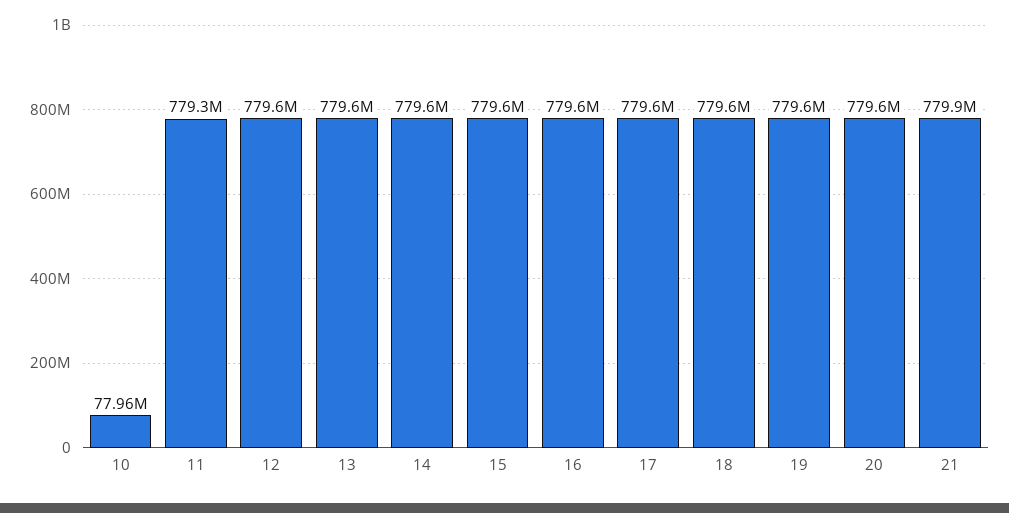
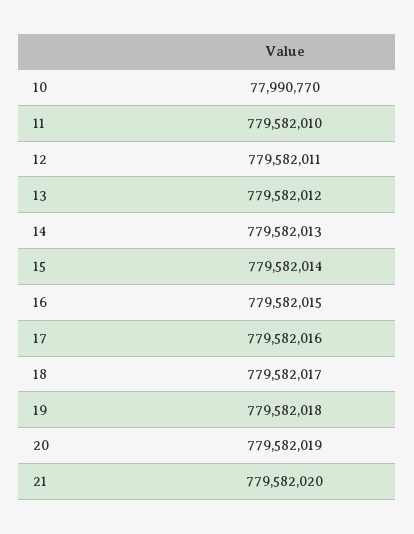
  {
-   "10": 77960000,
+   "10": 77990770,
-   "11": 779300000,
+   "11": 779582010,
    "12": 779582011,
    "13": 779582012,
    "14": 779582013,
    "15": 779582014,
    "16": 779582015,
    "17": 779582016,
    "18": 779582017,
    "19": 779582018,
    "20": 779582019,
-   "21": 779900000
+   "21": 779582020
  }

